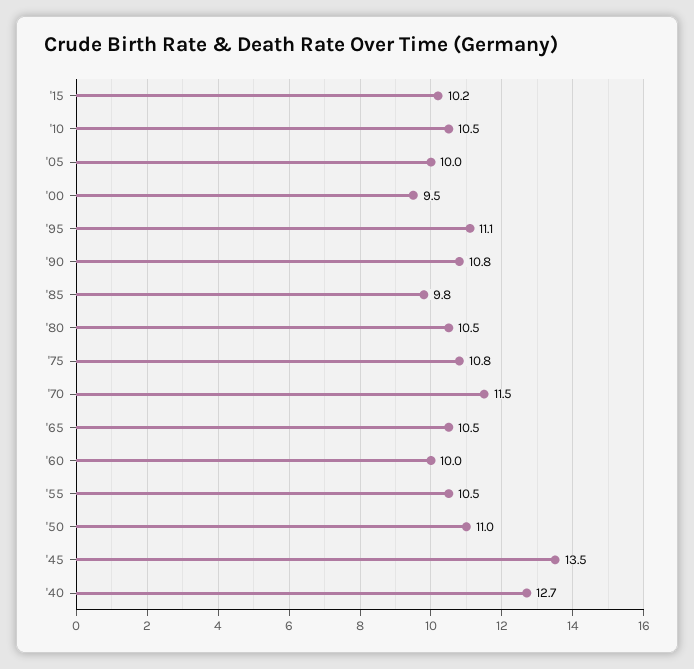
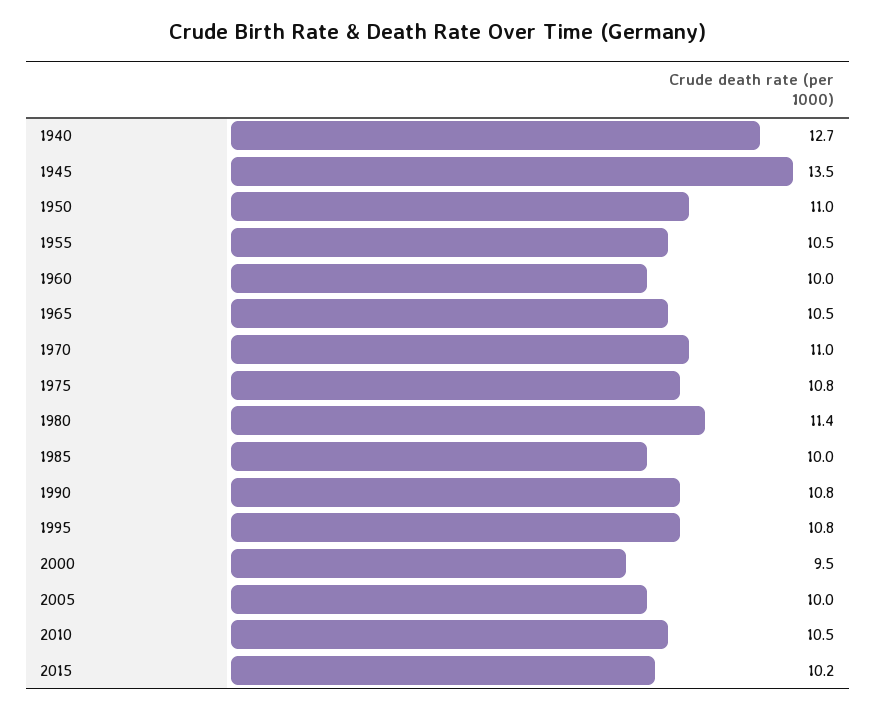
  {
    "'15": 10.2,
    "'10": 10.5,
    "'05": 10,
    "'00": 9.5,
-   "'95": 11.1,
+   "'95": 10.8,
    "'90": 10.8,
-   "'85": 9.8,
+   "'85": 10,
-   "'80": 10.5,
+   "'80": 11.4,
    "'75": 10.8,
-   "'70": 11.5,
+   "'70": 11,
    "'65": 10.5,
    "'60": 10,
    "'55": 10.5,
    "'50": 11,
    "'45": 13.5,
    "'40": 12.7
  }

